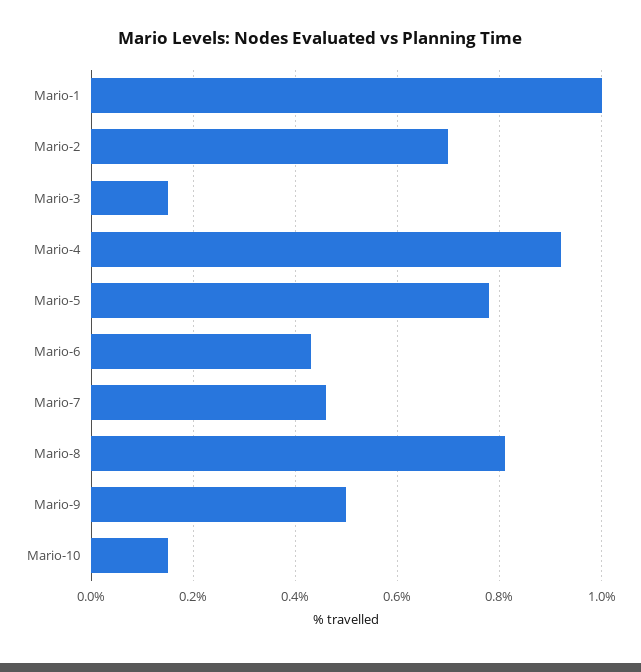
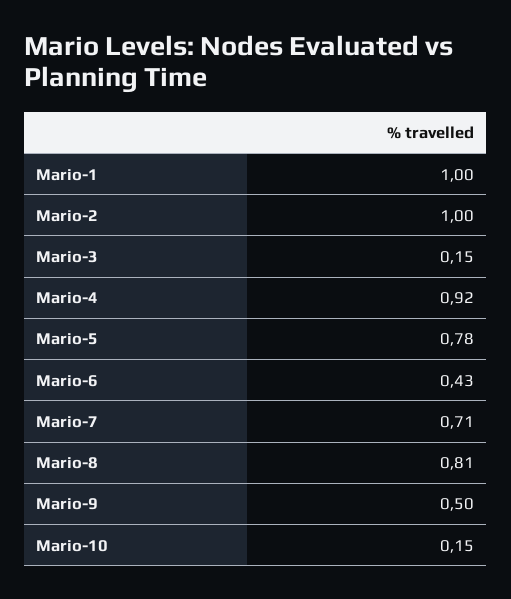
  {
    "Mario-1": 1,
-   "Mario-2": 0.7,
+   "Mario-2": 1,
    "Mario-3": 0.15,
    "Mario-4": 0.92,
    "Mario-5": 0.78,
    "Mario-6": 0.43,
-   "Mario-7": 0.45,
+   "Mario-7": 0.71,
    "Mario-8": 0.81,
    "Mario-9": 0.5,
    "Mario-10": 0.15
  }

